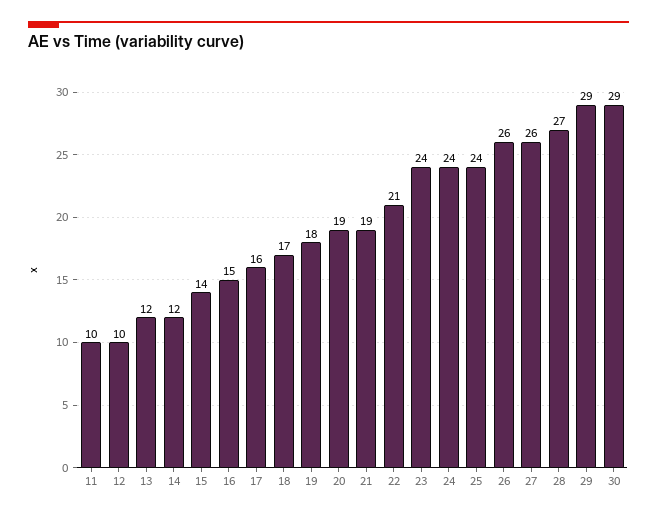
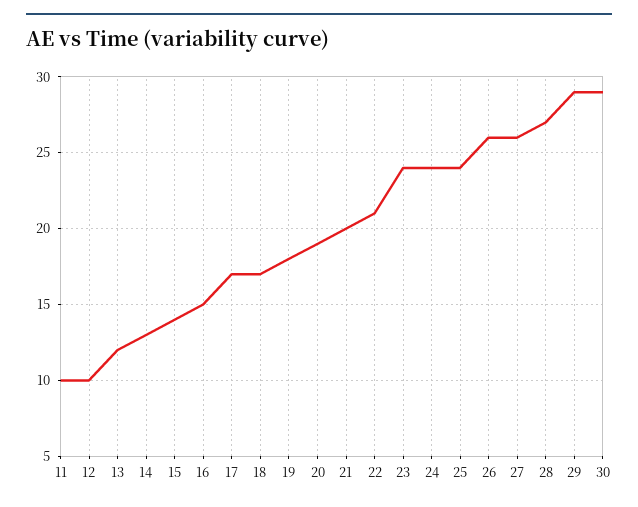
  {
    "11": 10,
    "12": 10,
    "13": 12,
-   "14": 12,
+   "14": 13,
    "15": 14,
    "16": 15,
-   "17": 16,
+   "17": 17,
    "18": 17,
    "19": 18,
    "20": 19,
-   "21": 19,
+   "21": 20,
    "22": 21,
    "23": 24,
    "24": 24,
    "25": 24,
    "26": 26,
    "27": 26,
    "28": 27,
    "29": 29,
    "30": 29
  }

